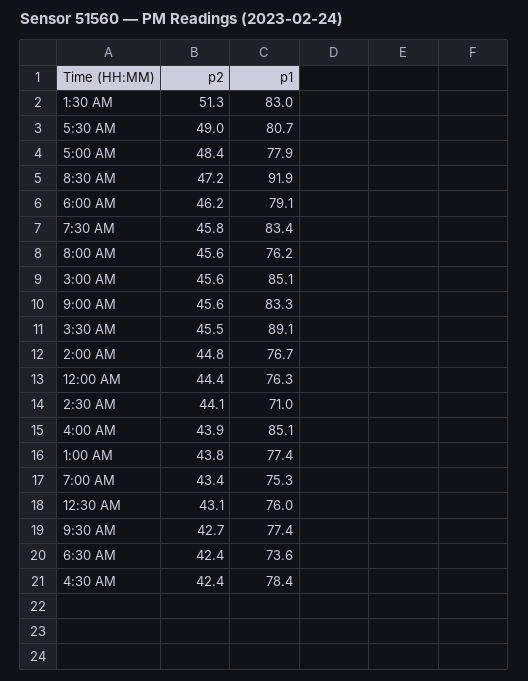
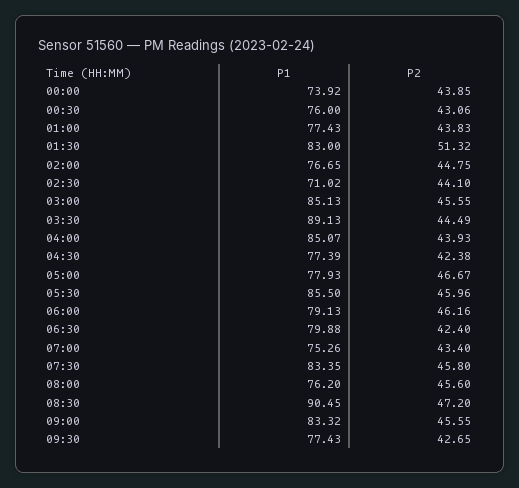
  {
    "p2": {
      "1:30 AM": 51.32,
-     "5:30 AM": 49,
+     "5:30 AM": 45.96,
-     "5:00 AM": 48.4,
+     "5:00 AM": 46.67,
      "8:30 AM": 47.2,
      "6:00 AM": 46.16,
      "7:30 AM": 45.8,
      "8:00 AM": 45.6,
      "3:00 AM": 45.55,
      "9:00 AM": 45.55,
-     "3:30 AM": 45.5,
+     "3:30 AM": 44.49,
      "2:00 AM": 44.75,
-     "12:00 AM": 44.4,
+     "12:00 AM": 43.85,
      "2:30 AM": 44.1,
      "4:00 AM": 43.93,
      "1:00 AM": 43.83,
      "7:00 AM": 43.4,
      "12:30 AM": 43.06,
      "9:30 AM": 42.65,
      "6:30 AM": 42.4,
      "4:30 AM": 42.38
    },
    "p1": {
      "1:30 AM": 83,
-     "5:30 AM": 80.7,
+     "5:30 AM": 85.5,
      "5:00 AM": 77.93,
-     "8:30 AM": 91.9,
+     "8:30 AM": 90.45,
      "6:00 AM": 79.13,
      "7:30 AM": 83.35,
      "8:00 AM": 76.2,
      "3:00 AM": 85.13,
      "9:00 AM": 83.32,
      "3:30 AM": 89.13,
      "2:00 AM": 76.65,
-     "12:00 AM": 76.3,
+     "12:00 AM": 73.92,
      "2:30 AM": 71.02,
      "4:00 AM": 85.07,
      "1:00 AM": 77.43,
      "7:00 AM": 75.26,
      "12:30 AM": 76,
      "9:30 AM": 77.43,
-     "6:30 AM": 73.6,
+     "6:30 AM": 79.88,
-     "4:30 AM": 78.4
+     "4:30 AM": 77.39
    }
  }

